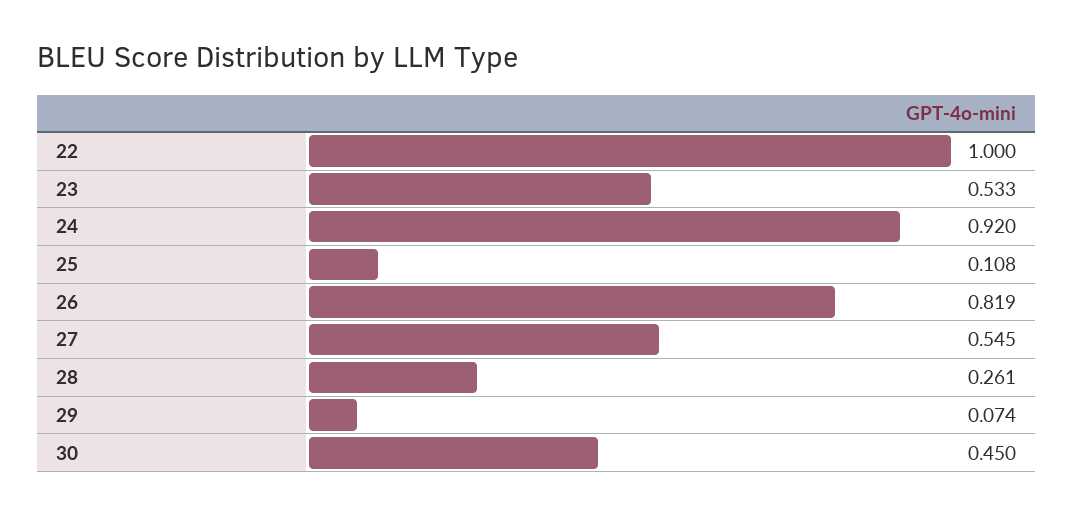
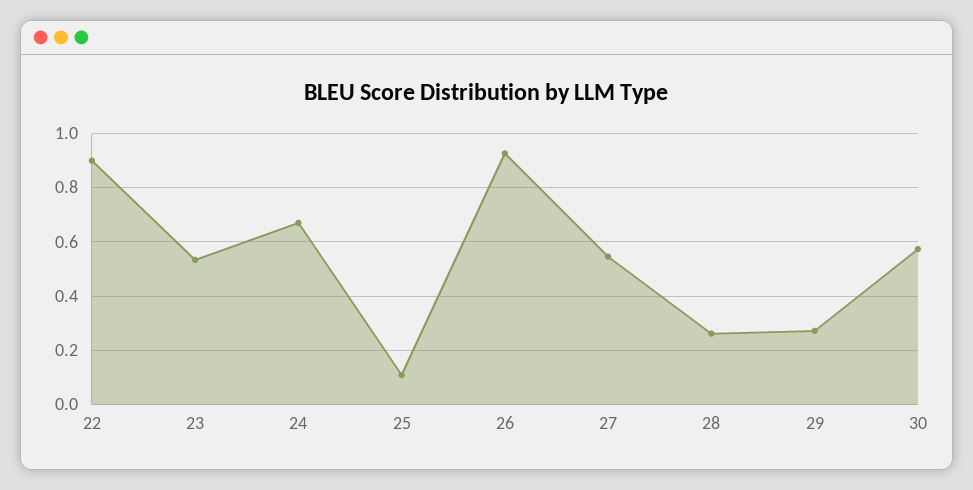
  {
-   "22": 1,
+   "22": 0.9,
    "23": 0.533,
-   "24": 0.92,
+   "24": 0.675,
    "25": 0.108,
-   "26": 0.819,
+   "26": 0.925,
    "27": 0.545,
    "28": 0.261,
-   "29": 0.074,
+   "29": 0.275,
-   "30": 0.45
+   "30": 0.575
  }

